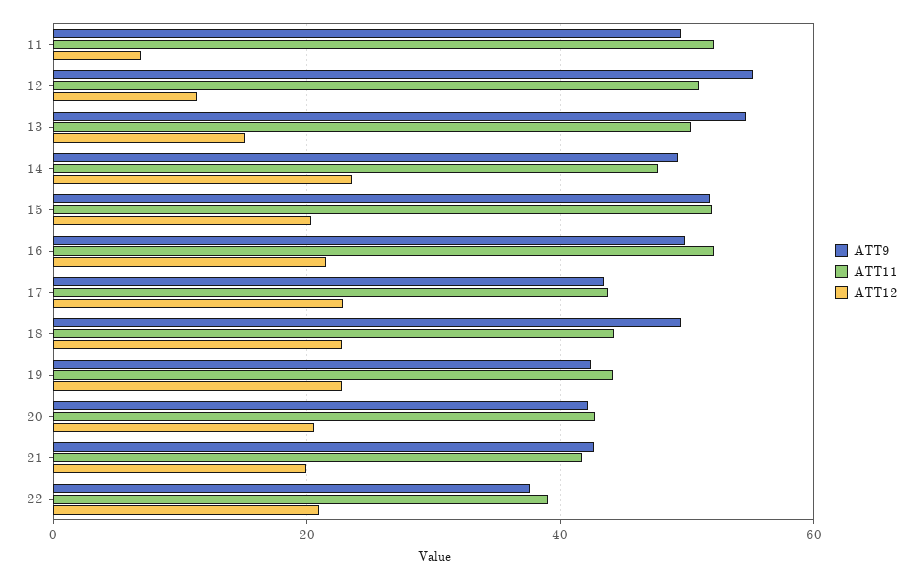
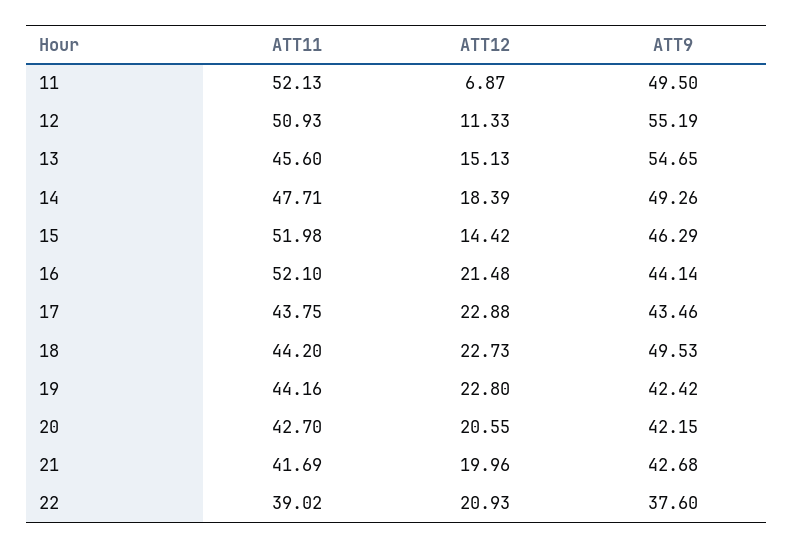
  {
    "ATT9": {
      "11": 49.5,
      "12": 55.19,
      "13": 54.65,
      "14": 49.26,
-     "15": 52,
+     "15": 46.29,
-     "16": 50,
+     "16": 44.14,
      "17": 43.46,
      "18": 49.53,
      "19": 42.42,
      "20": 42.15,
      "21": 42.68,
      "22": 37.6
    },
    "ATT11": {
      "11": 52.13,
      "12": 50.93,
-     "13": 50,
+     "13": 45.6,
      "14": 47.71,
      "15": 51.98,
      "16": 52.1,
      "17": 43.75,
      "18": 44.2,
      "19": 44.16,
      "20": 42.7,
      "21": 41.69,
      "22": 39.02
    },
    "ATT12": {
      "11": 6.87,
      "12": 11.33,
      "13": 15.13,
-     "14": 24,
+     "14": 18.39,
-     "15": 20,
+     "15": 14.42,
      "16": 21.48,
      "17": 22.88,
      "18": 22.73,
      "19": 22.8,
      "20": 20.55,
      "21": 19.96,
      "22": 20.93
    }
  }

